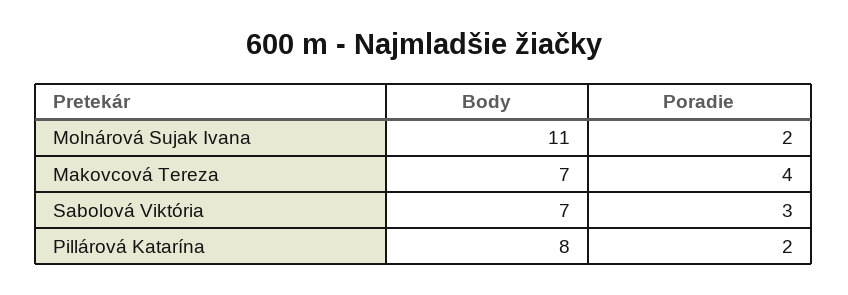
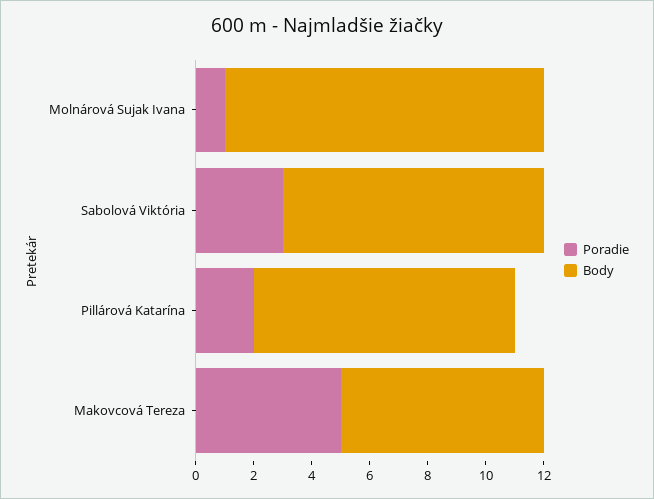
  {
    "Body": {
      "Molnárová Sujak Ivana": 11,
      "Makovcová Tereza": 7,
-     "Sabolová Viktória": 7,
+     "Sabolová Viktória": 9,
-     "Pillárová Katarína": 8
+     "Pillárová Katarína": 9
    },
    "Poradie": {
-     "Molnárová Sujak Ivana": 2,
+     "Molnárová Sujak Ivana": 1,
-     "Makovcová Tereza": 4,
+     "Makovcová Tereza": 5,
      "Sabolová Viktória": 3,
      "Pillárová Katarína": 2
    }
  }

